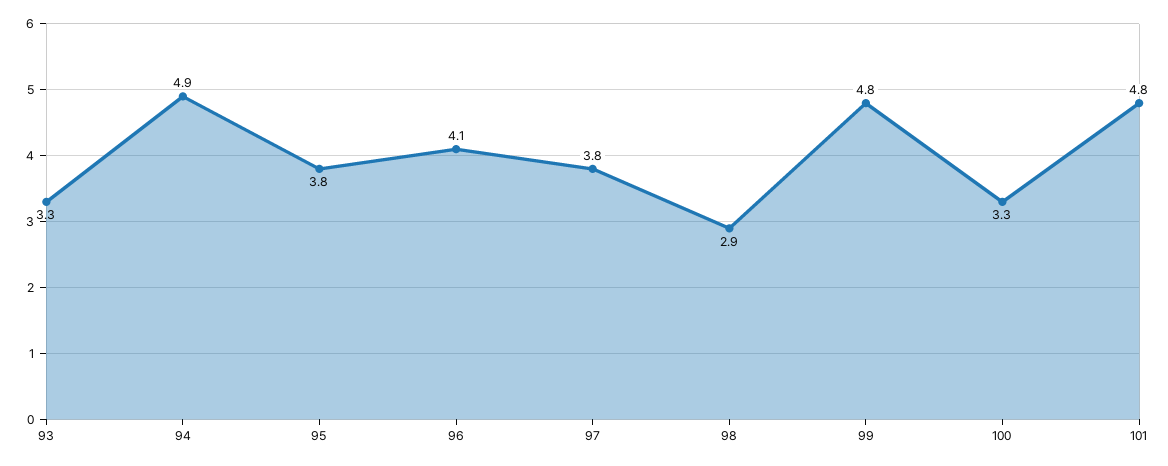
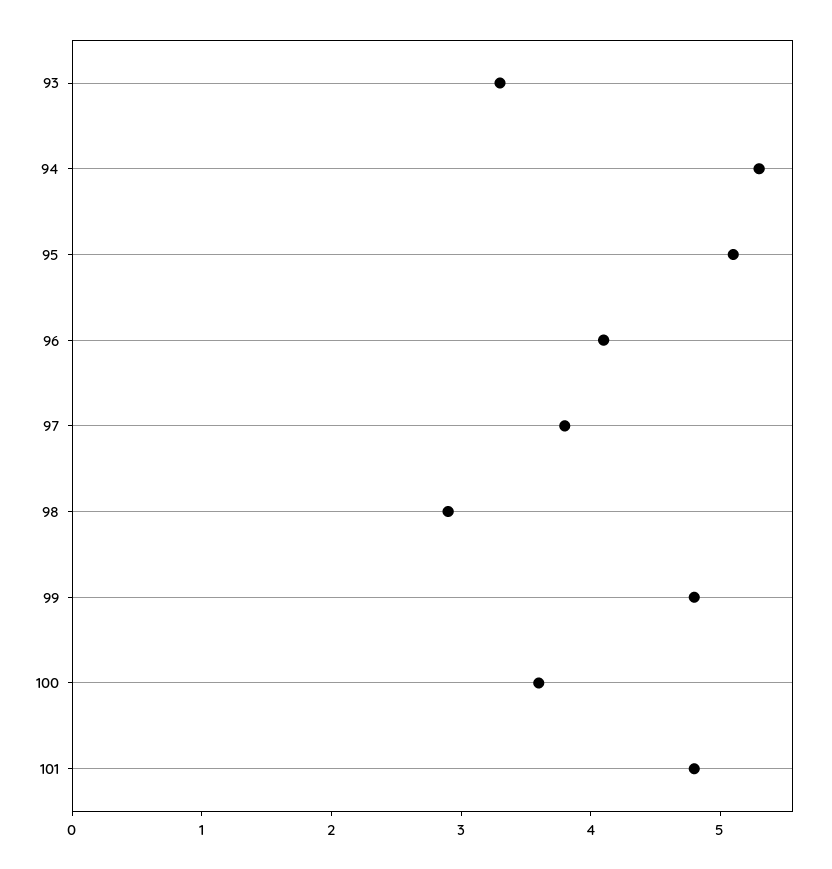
  {
    "93": 3.3,
-   "94": 4.9,
+   "94": 5.3,
-   "95": 3.8,
+   "95": 5.1,
    "96": 4.1,
    "97": 3.8,
    "98": 2.9,
    "99": 4.8,
-   "100": 3.3,
+   "100": 3.6,
    "101": 4.8
  }

